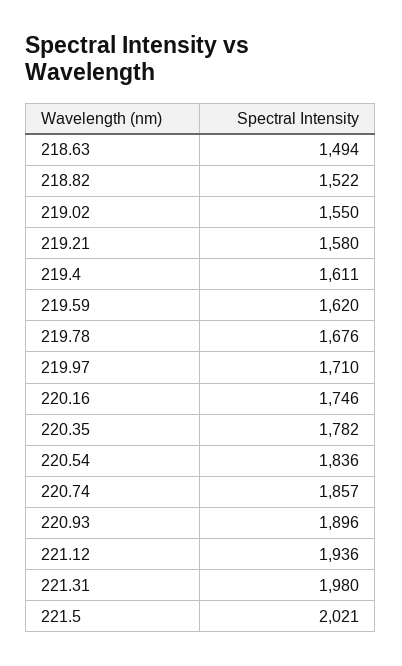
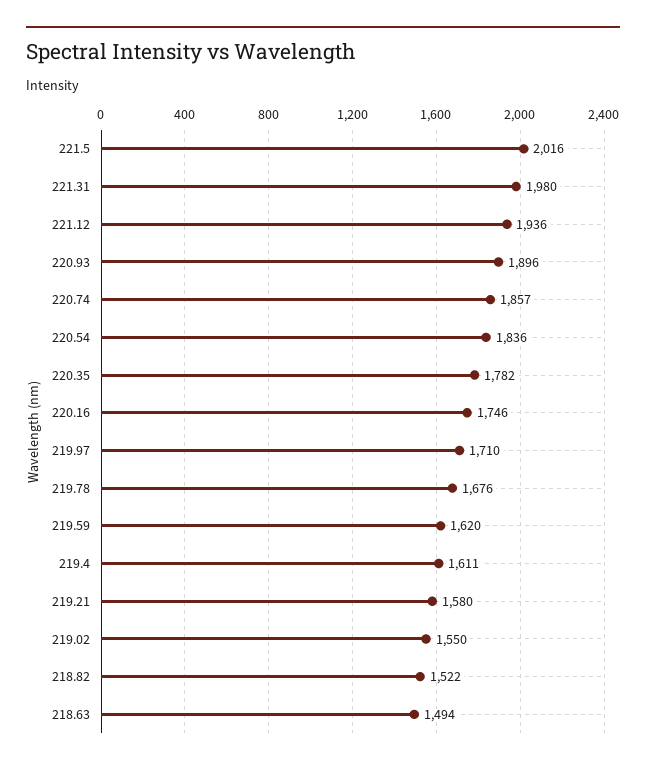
  {
    "218.63": 1494,
    "218.82": 1522,
    "219.02": 1550,
    "219.21": 1580,
    "219.4": 1611,
    "219.59": 1620,
    "219.78": 1676,
    "219.97": 1710,
    "220.16": 1746,
    "220.35": 1782,
    "220.54": 1836,
    "220.74": 1857,
    "220.93": 1896,
    "221.12": 1936,
    "221.31": 1980,
-   "221.5": 2021
+   "221.5": 2016
  }

